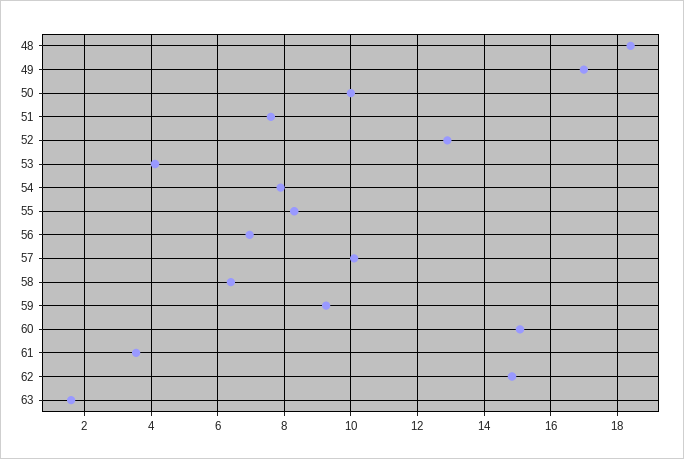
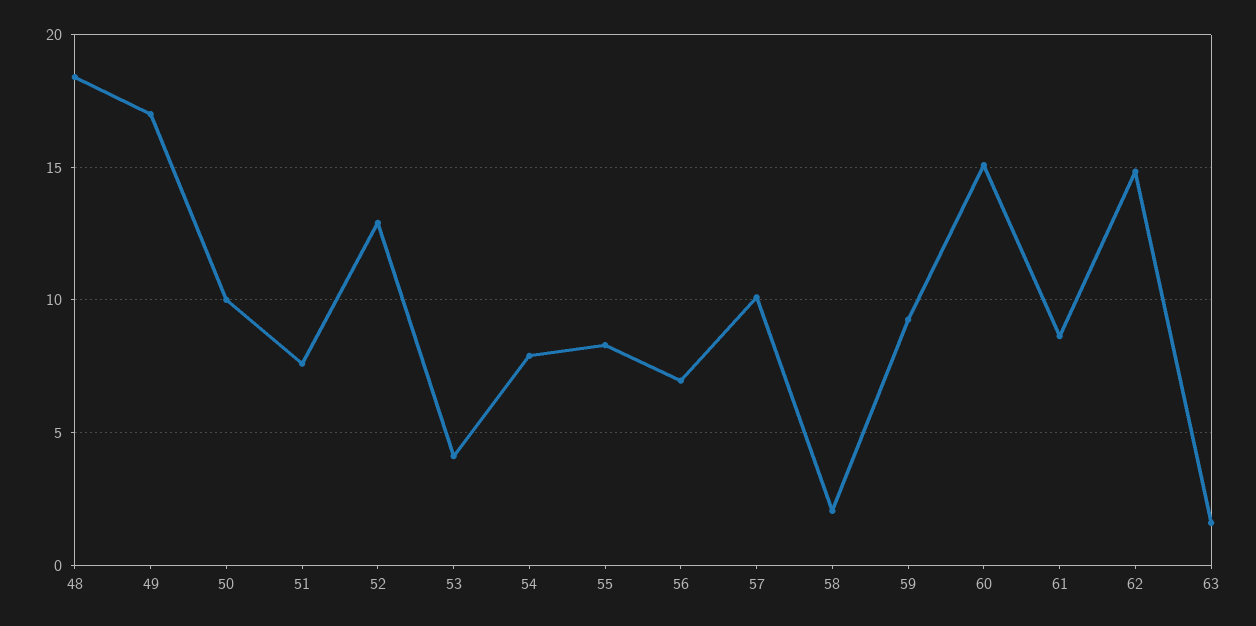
  {
    "48": 18.4,
    "49": 17,
    "50": 10,
    "51": 7.6,
    "52": 13,
    "53": 4.2,
    "54": 7.8,
    "55": 8.4,
    "56": 7,
    "57": 10.2,
-   "58": 6.4,
+   "58": 2,
    "59": 9.2,
    "60": 15,
-   "61": 3.6,
+   "61": 8.5,
    "62": 14.8,
    "63": 1.6
  }

